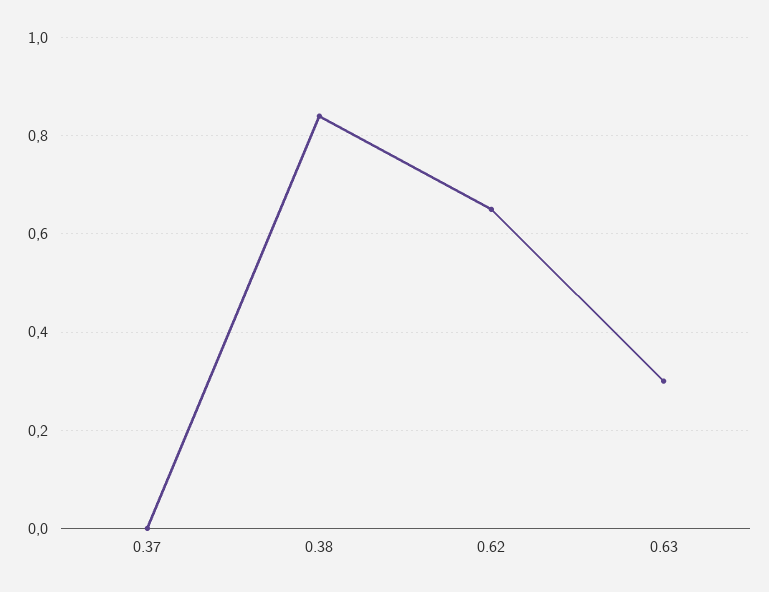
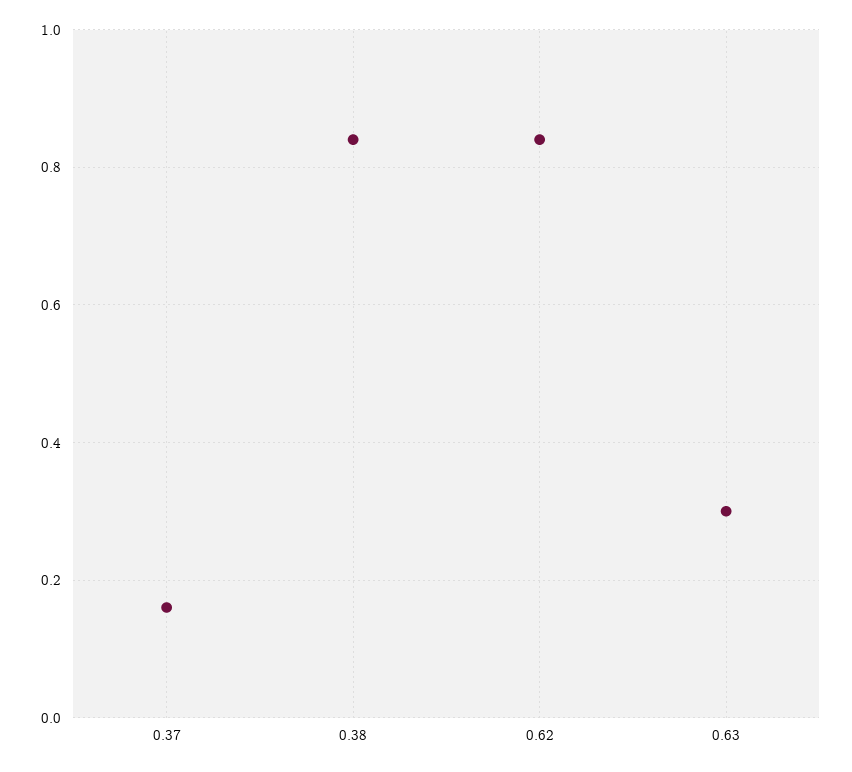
  {
-   "0.37": 0,
+   "0.37": 0.15,
    "0.38": 0.85,
-   "0.62": 0.65,
+   "0.62": 0.85,
    "0.63": 0.3
  }

